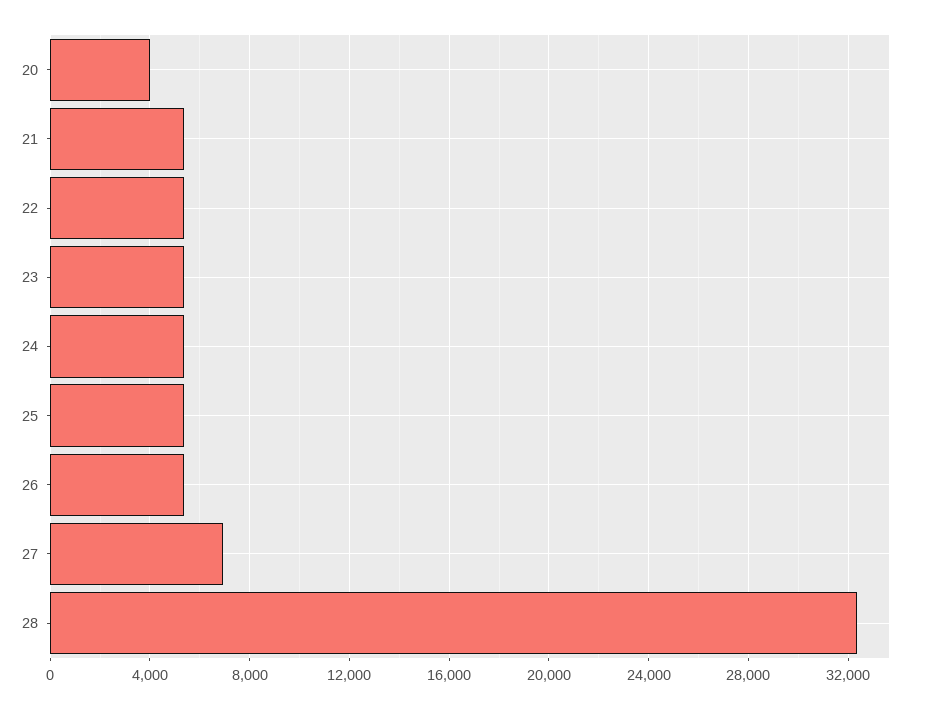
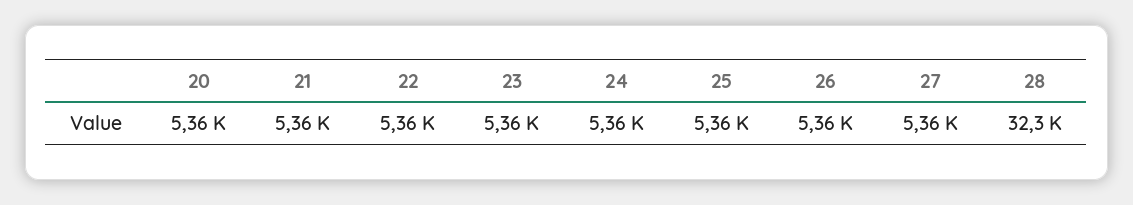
  {
-   "20": 4000,
+   "20": 5360,
    "21": 5360,
    "22": 5360,
    "23": 5360,
    "24": 5360,
    "25": 5360,
    "26": 5360,
-   "27": 7000,
+   "27": 5360,
    "28": 32300
  }

